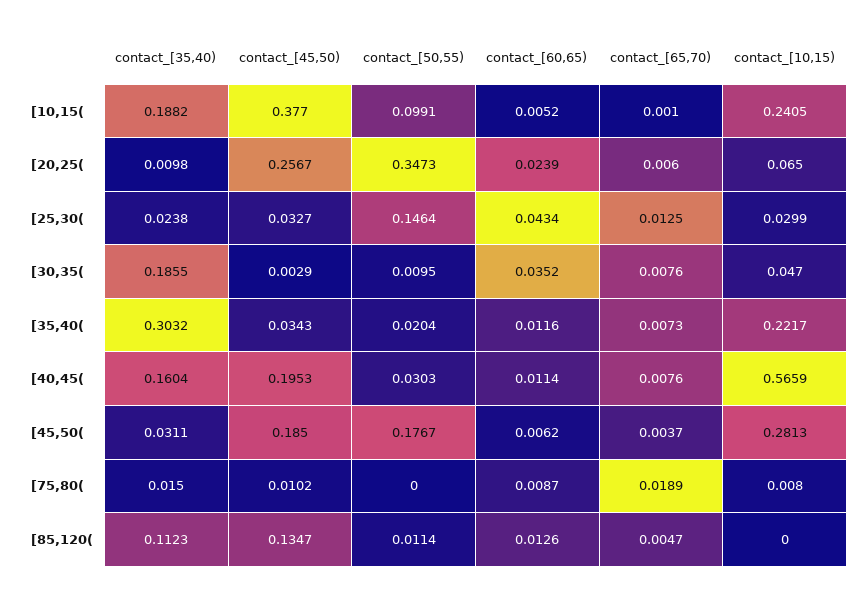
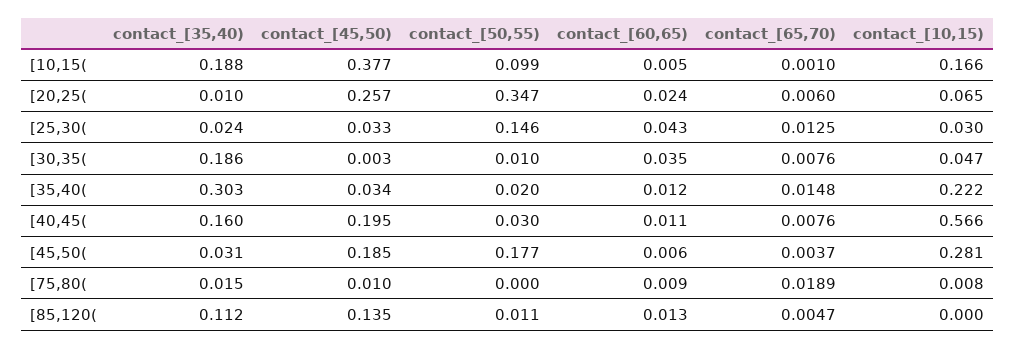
  {
    "contact_[35,40)": {
      "[10,15(": 0.1882,
      "[20,25(": 0.0098,
      "[25,30(": 0.0238,
      "[30,35(": 0.1855,
      "[35,40(": 0.3032,
      "[40,45(": 0.1604,
      "[45,50(": 0.0311,
      "[75,80(": 0.015,
      "[85,120(": 0.1123
    },
    "contact_[45,50)": {
      "[10,15(": 0.377,
      "[20,25(": 0.2567,
      "[25,30(": 0.0327,
      "[30,35(": 0.0029,
      "[35,40(": 0.0343,
      "[40,45(": 0.1953,
      "[45,50(": 0.185,
      "[75,80(": 0.0102,
      "[85,120(": 0.1347
    },
    "contact_[50,55)": {
      "[10,15(": 0.0991,
      "[20,25(": 0.3473,
      "[25,30(": 0.1464,
      "[30,35(": 0.0095,
      "[35,40(": 0.0204,
      "[40,45(": 0.0303,
      "[45,50(": 0.1767,
      "[75,80(": 0,
      "[85,120(": 0.0114
    },
    "contact_[60,65)": {
      "[10,15(": 0.0052,
      "[20,25(": 0.0239,
      "[25,30(": 0.0434,
      "[30,35(": 0.0352,
      "[35,40(": 0.0116,
      "[40,45(": 0.0114,
      "[45,50(": 0.0062,
      "[75,80(": 0.0087,
      "[85,120(": 0.0126
    },
    "contact_[65,70)": {
      "[10,15(": 0.001,
      "[20,25(": 0.006,
      "[25,30(": 0.0125,
      "[30,35(": 0.0076,
-     "[35,40(": 0.0073,
+     "[35,40(": 0.0148,
      "[40,45(": 0.0076,
      "[45,50(": 0.0037,
      "[75,80(": 0.0189,
      "[85,120(": 0.0047
    },
    "contact_[10,15)": {
-     "[10,15(": 0.2405,
+     "[10,15(": 0.166,
      "[20,25(": 0.065,
      "[25,30(": 0.0299,
      "[30,35(": 0.047,
      "[35,40(": 0.2217,
      "[40,45(": 0.5659,
      "[45,50(": 0.2813,
      "[75,80(": 0.008,
      "[85,120(": 0
    }
  }

